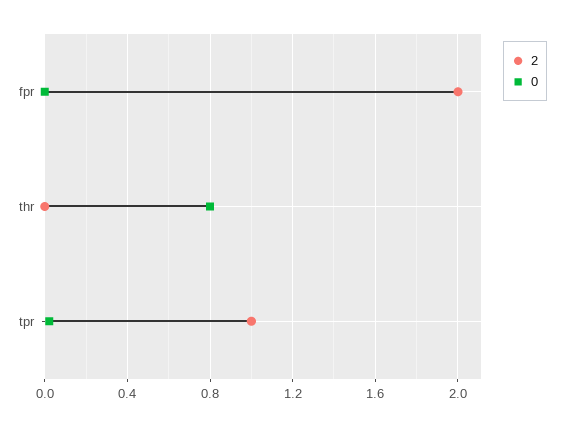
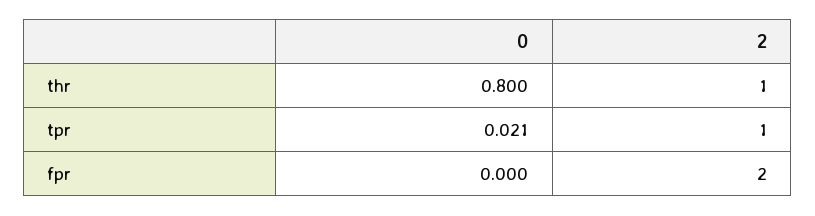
  {
    "2": {
      "fpr": 2,
-     "thr": 0,
+     "thr": 1,
      "tpr": 1
    },
    "0": {
      "fpr": 0,
      "thr": 0.8,
      "tpr": 0.021
    }
  }

